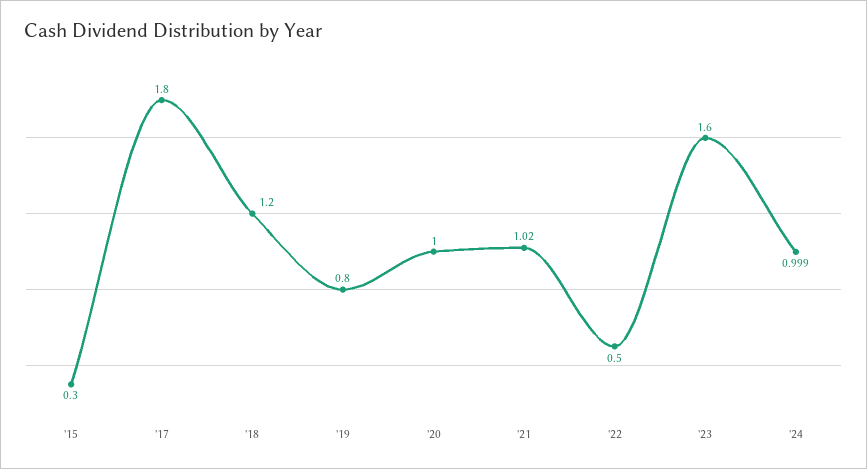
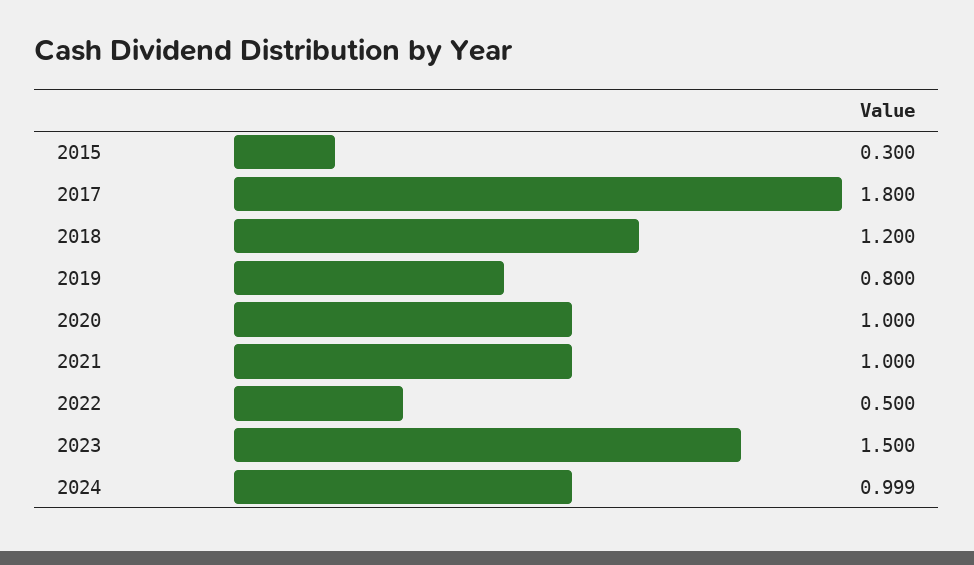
  {
    "'15": 0.3,
    "'17": 1.8,
    "'18": 1.2,
    "'19": 0.8,
    "'20": 1,
-   "'21": 1.02,
+   "'21": 1,
    "'22": 0.5,
-   "'23": 1.6,
+   "'23": 1.5,
    "'24": 0.999
  }

